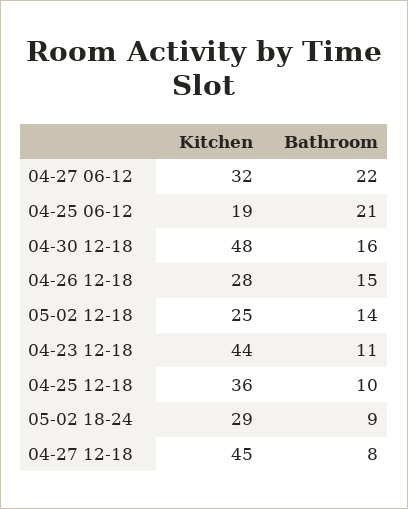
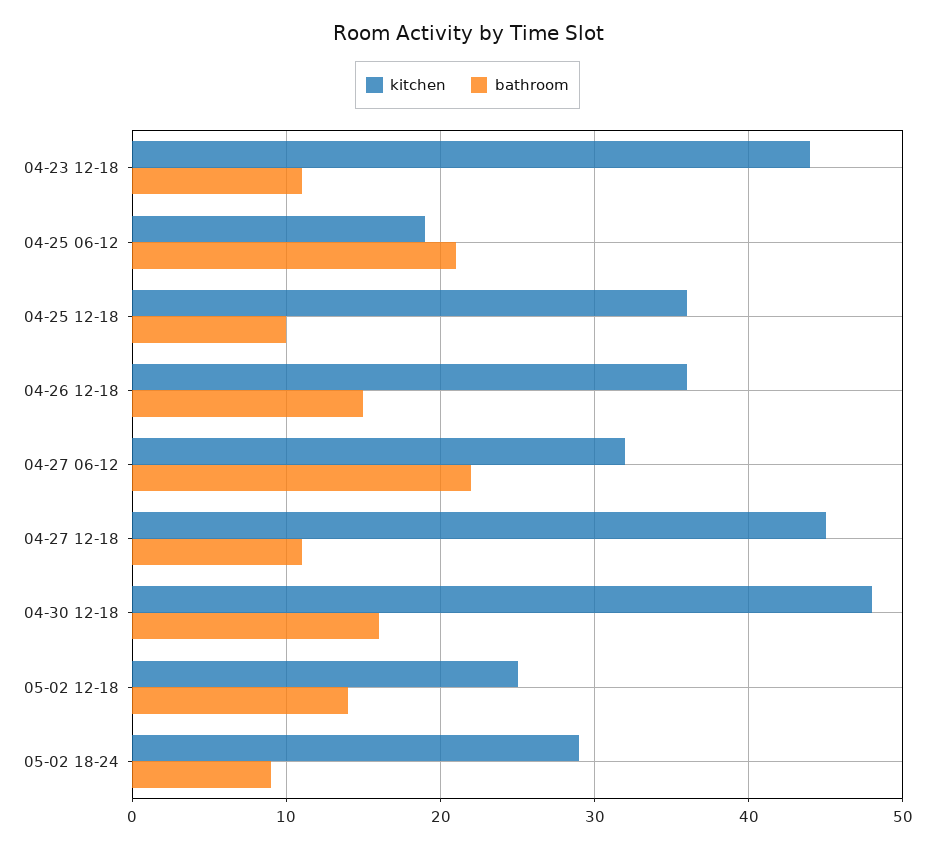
  {
    "Kitchen": {
      "04-27 06-12": 32,
      "04-25 06-12": 19,
      "04-30 12-18": 48,
-     "04-26 12-18": 28,
+     "04-26 12-18": 36,
      "05-02 12-18": 25,
      "04-23 12-18": 44,
      "04-25 12-18": 36,
      "05-02 18-24": 29,
      "04-27 12-18": 45
    },
    "Bathroom": {
      "04-27 06-12": 22,
      "04-25 06-12": 21,
      "04-30 12-18": 16,
      "04-26 12-18": 15,
      "05-02 12-18": 14,
      "04-23 12-18": 11,
      "04-25 12-18": 10,
      "05-02 18-24": 9,
-     "04-27 12-18": 8
+     "04-27 12-18": 11
    }
  }

